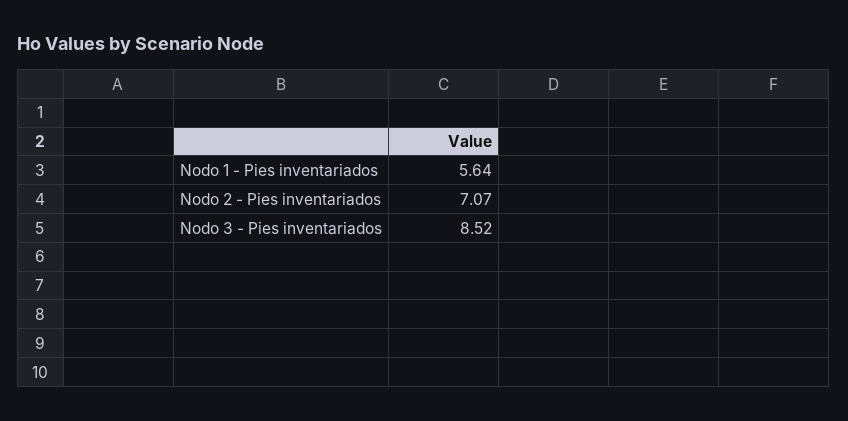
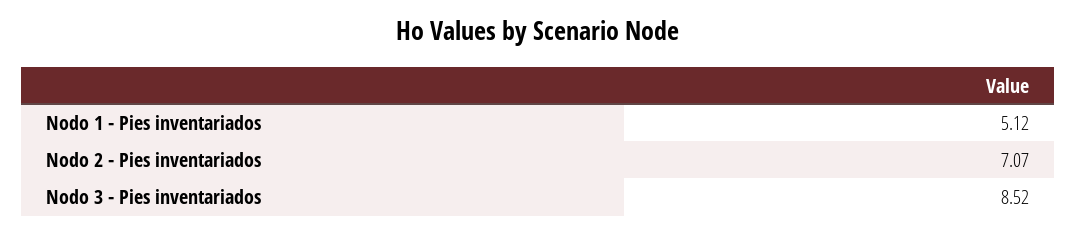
  {
-   "Nodo 1 - Pies inventariados": 5.64,
+   "Nodo 1 - Pies inventariados": 5.12,
    "Nodo 2 - Pies inventariados": 7.07,
    "Nodo 3 - Pies inventariados": 8.52
  }

